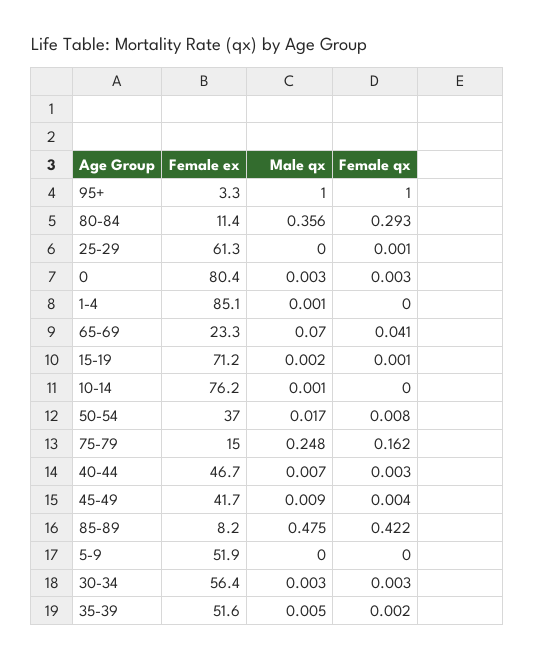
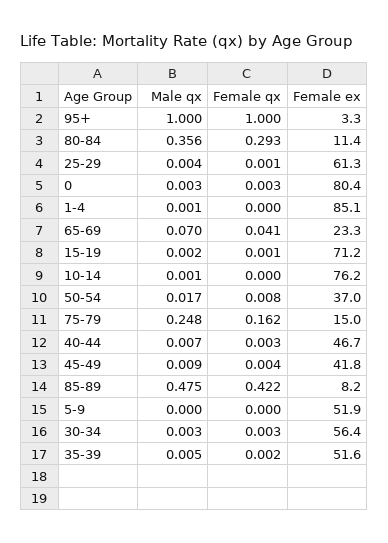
  {
    "Female ex": {
      "95+": 3.3,
      "80-84": 11.4,
      "25-29": 61.3,
      "0": 80.4,
      "1-4": 85.1,
      "65-69": 23.3,
      "15-19": 71.2,
      "10-14": 76.2,
      "50-54": 37,
      "75-79": 15,
      "40-44": 46.7,
-     "45-49": 41.7,
+     "45-49": 41.8,
      "85-89": 8.2,
      "5-9": 51.9,
      "30-34": 56.4,
      "35-39": 51.6
    },
    "Male qx": {
      "95+": 1,
      "80-84": 0.356,
-     "25-29": 0,
+     "25-29": 0.004,
      "0": 0.003,
      "1-4": 0.001,
      "65-69": 0.07,
      "15-19": 0.002,
      "10-14": 0.001,
      "50-54": 0.017,
      "75-79": 0.248,
      "40-44": 0.007,
      "45-49": 0.009,
      "85-89": 0.475,
      "5-9": 0,
      "30-34": 0.003,
      "35-39": 0.005
    },
    "Female qx": {
      "95+": 1,
      "80-84": 0.293,
      "25-29": 0.001,
      "0": 0.003,
      "1-4": 0,
      "65-69": 0.041,
      "15-19": 0.001,
      "10-14": 0,
      "50-54": 0.008,
      "75-79": 0.162,
      "40-44": 0.003,
      "45-49": 0.004,
      "85-89": 0.422,
      "5-9": 0,
      "30-34": 0.003,
      "35-39": 0.002
    }
  }

